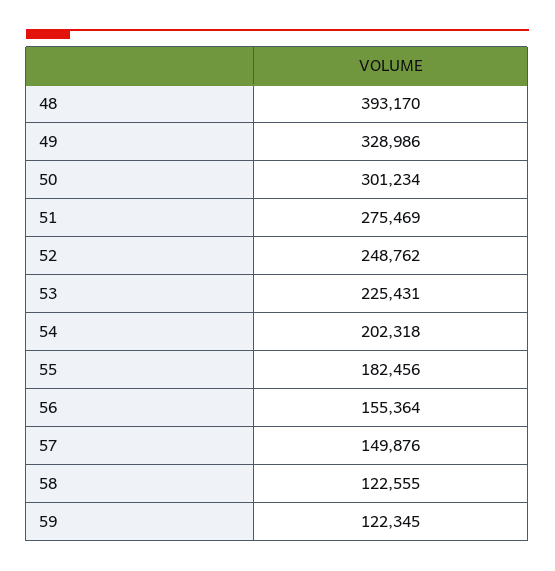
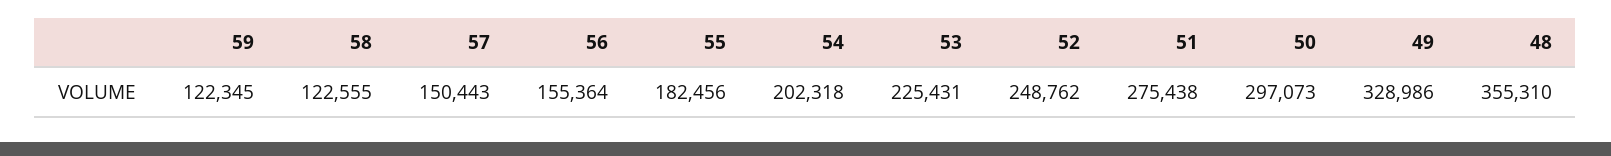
  {
-   "48": 393170,
+   "48": 355310,
    "49": 328986,
-   "50": 301234,
+   "50": 297073,
-   "51": 275469,
+   "51": 275438,
    "52": 248762,
    "53": 225431,
    "54": 202318,
    "55": 182456,
    "56": 155364,
-   "57": 149876,
+   "57": 150443,
    "58": 122555,
    "59": 122345
  }

